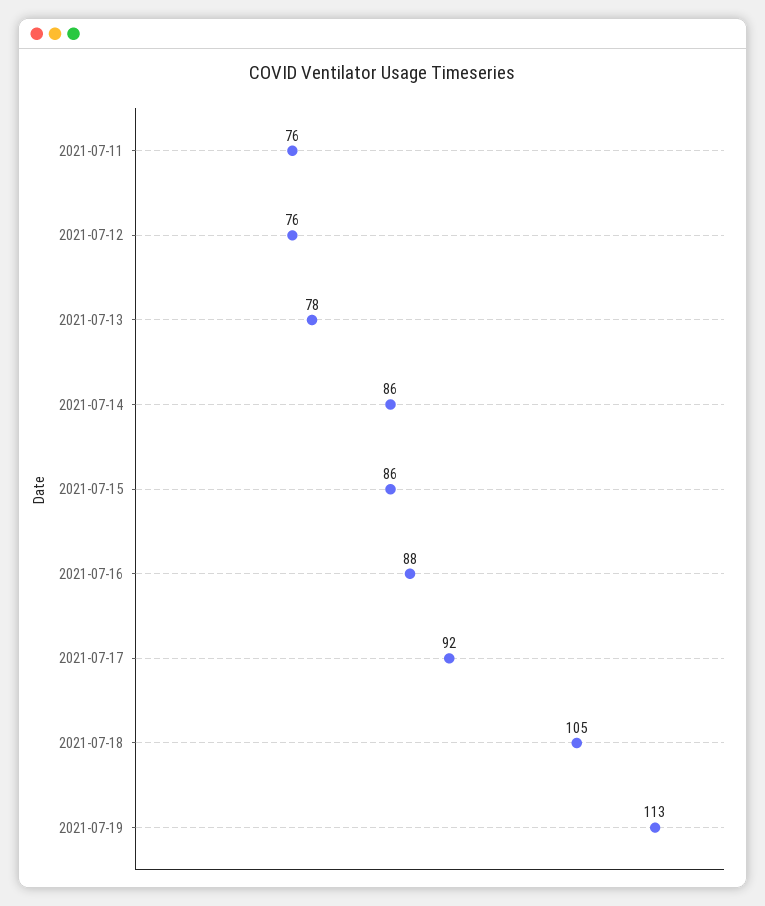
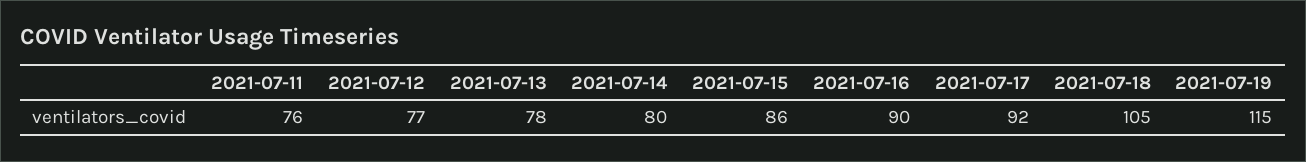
  {
    "2021-07-11": 76,
-   "2021-07-12": 76,
+   "2021-07-12": 77,
    "2021-07-13": 78,
-   "2021-07-14": 86,
+   "2021-07-14": 80,
    "2021-07-15": 86,
-   "2021-07-16": 88,
+   "2021-07-16": 90,
    "2021-07-17": 92,
    "2021-07-18": 105,
-   "2021-07-19": 113
+   "2021-07-19": 115
  }

